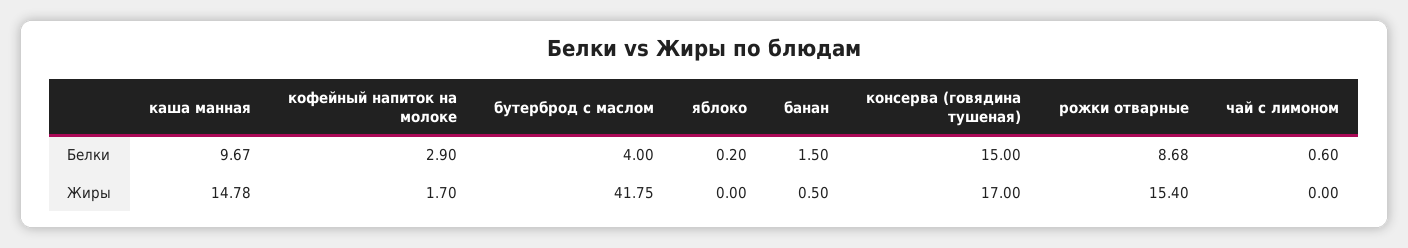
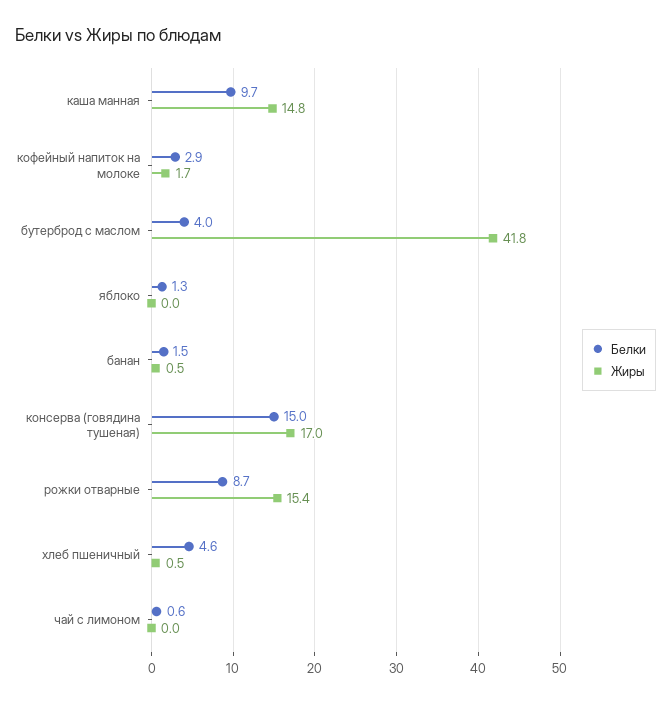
  {
    "Белки": {
      "каша манная": 9.67,
      "кофейный напиток на молоке": 2.9,
      "бутерброд с маслом": 4,
-     "яблоко": 0.2,
+     "яблоко": 1.3,
      "банан": 1.5,
      "консерва (говядина тушеная)": 15,
      "рожки отварные": 8.68,
-     "чай с лимоном": 0.6
+     "чай с лимоном": 0.6,
+     "хлеб пшеничный": 4.6
    },
    "Жиры": {
      "каша манная": 14.78,
      "кофейный напиток на молоке": 1.7,
      "бутерброд с маслом": 41.75,
      "яблоко": 0,
      "банан": 0.5,
      "консерва (говядина тушеная)": 17,
      "рожки отварные": 15.4,
-     "чай с лимоном": 0
+     "чай с лимоном": 0,
+     "хлеб пшеничный": 0.5
    }
  }

